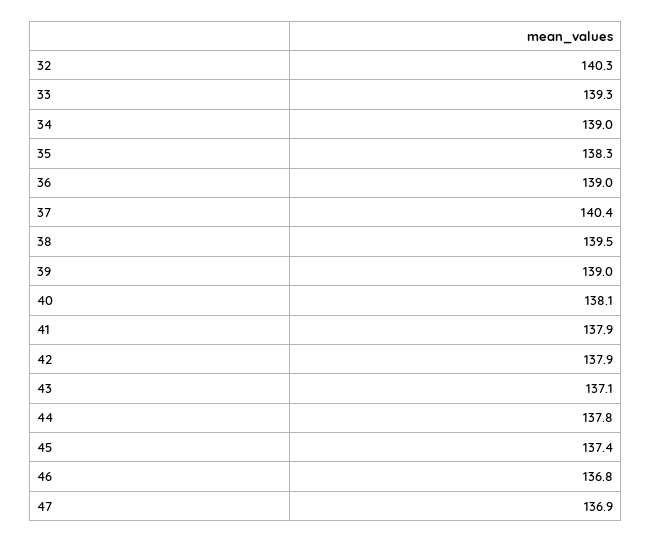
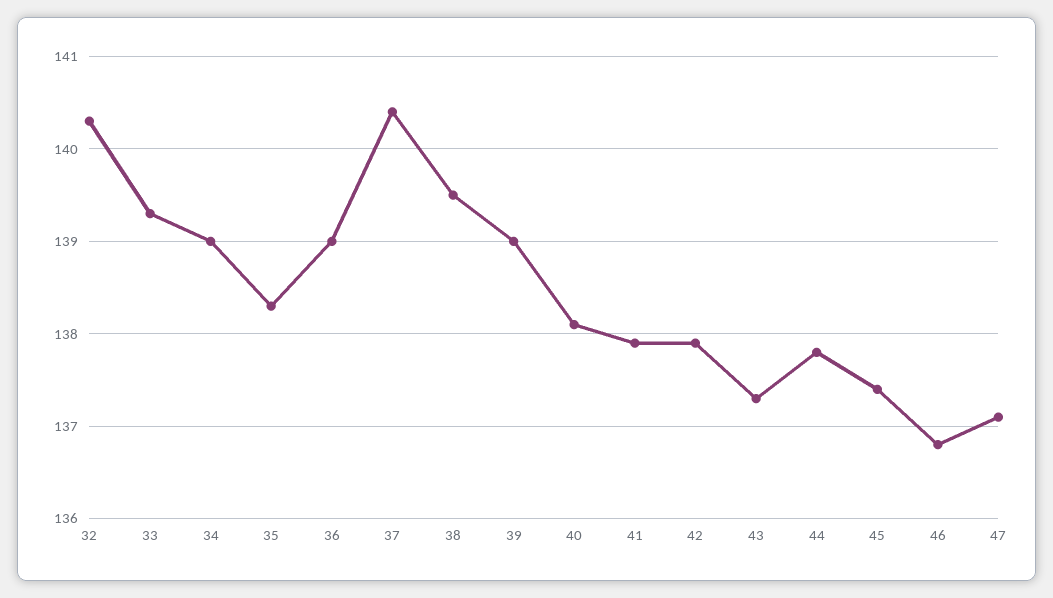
  {
    "32": 140.3,
    "33": 139.3,
    "34": 139,
    "35": 138.3,
    "36": 139,
    "37": 140.4,
    "38": 139.5,
    "39": 139,
    "40": 138.1,
    "41": 137.9,
    "42": 137.9,
-   "43": 137.1,
+   "43": 137.3,
    "44": 137.8,
    "45": 137.4,
    "46": 136.8,
-   "47": 136.9
+   "47": 137.1
  }

